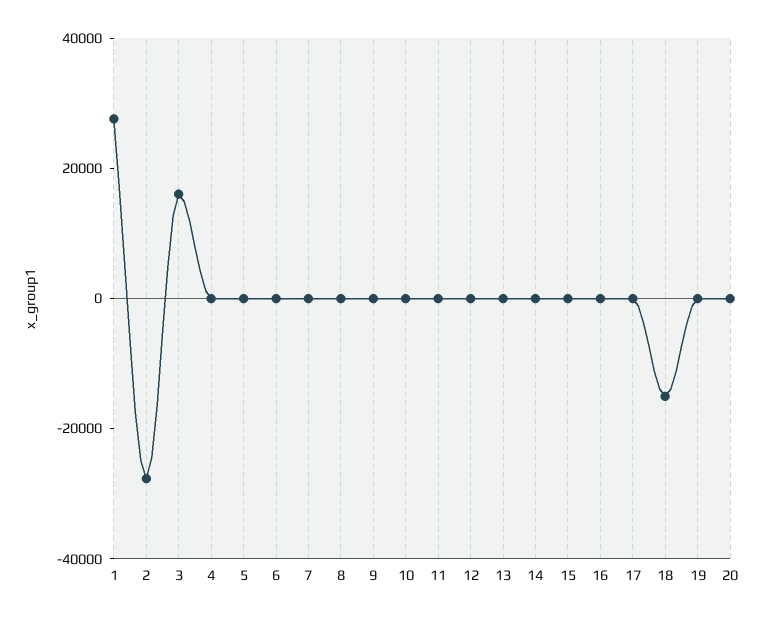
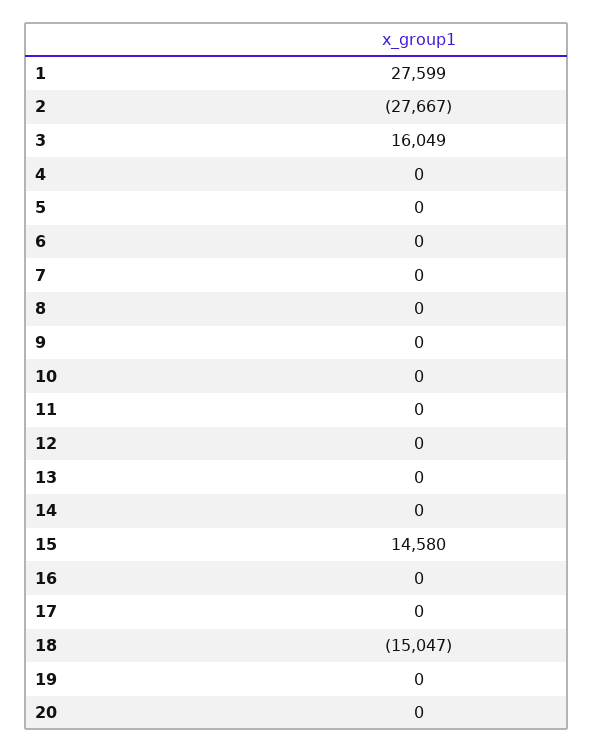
  {
    "1": 27599,
    "2": -27667,
    "3": 16049,
    "4": 0,
    "5": 0,
    "6": 0,
    "7": 0,
    "8": 0,
    "9": 0,
    "10": 0,
    "11": 0,
    "12": 0,
    "13": 0,
    "14": 0,
-   "15": 0,
+   "15": 14580,
    "16": 0,
    "17": 0,
    "18": -15047,
    "19": 0,
    "20": 0
  }

